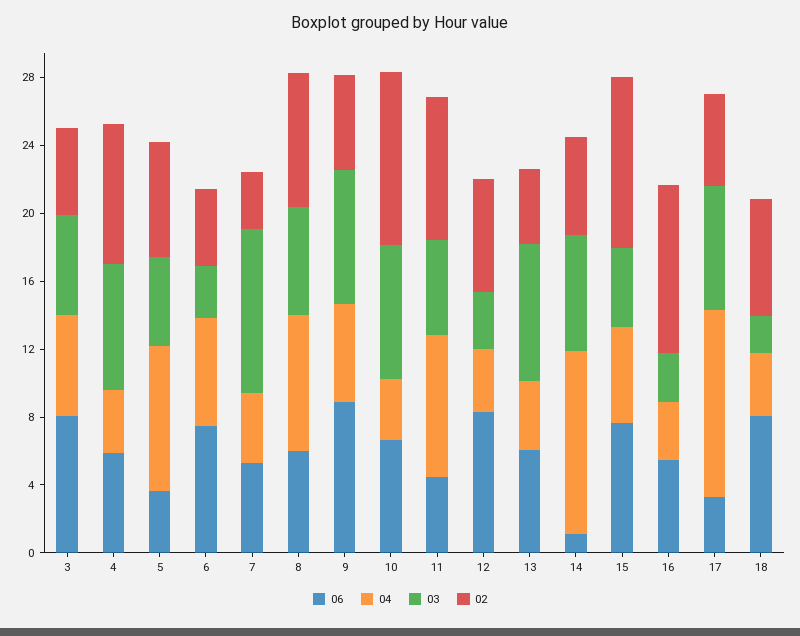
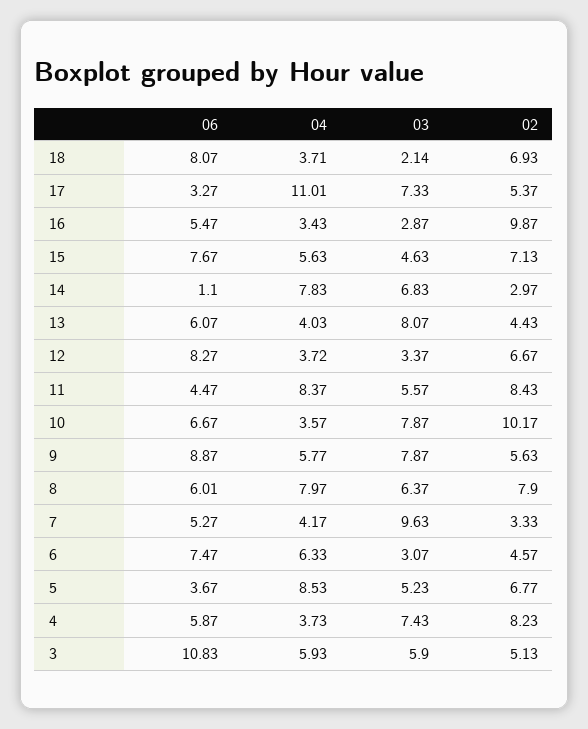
  {
    "06": {
-     "3": 8,
+     "3": 10.83,
      "4": 5.87,
      "5": 3.67,
      "6": 7.47,
      "7": 5.27,
      "8": 6.01,
      "9": 8.87,
      "10": 6.67,
      "11": 4.47,
      "12": 8.27,
      "13": 6.07,
      "14": 1.1,
      "15": 7.67,
      "16": 5.47,
      "17": 3.27,
      "18": 8.07
    },
    "04": {
      "3": 5.93,
      "4": 3.73,
      "5": 8.53,
      "6": 6.33,
      "7": 4.17,
      "8": 7.97,
      "9": 5.77,
      "10": 3.57,
      "11": 8.37,
      "12": 3.72,
      "13": 4.03,
-     "14": 11,
+     "14": 7.83,
      "15": 5.63,
      "16": 3.43,
      "17": 11.01,
      "18": 3.71
    },
    "03": {
      "3": 5.9,
      "4": 7.43,
      "5": 5.23,
      "6": 3.07,
      "7": 9.63,
      "8": 6.37,
      "9": 7.87,
      "10": 7.87,
      "11": 5.57,
      "12": 3.37,
      "13": 8.07,
      "14": 6.83,
      "15": 4.63,
      "16": 2.87,
      "17": 7.33,
      "18": 2.14
    },
    "02": {
      "3": 5.13,
      "4": 8.23,
      "5": 6.77,
      "6": 4.57,
      "7": 3.33,
      "8": 7.9,
      "9": 5.63,
      "10": 10.17,
      "11": 8.43,
      "12": 6.67,
      "13": 4.43,
-     "14": 6,
+     "14": 2.97,
-     "15": 10,
+     "15": 7.13,
      "16": 9.87,
      "17": 5.37,
      "18": 6.93
    }
  }

